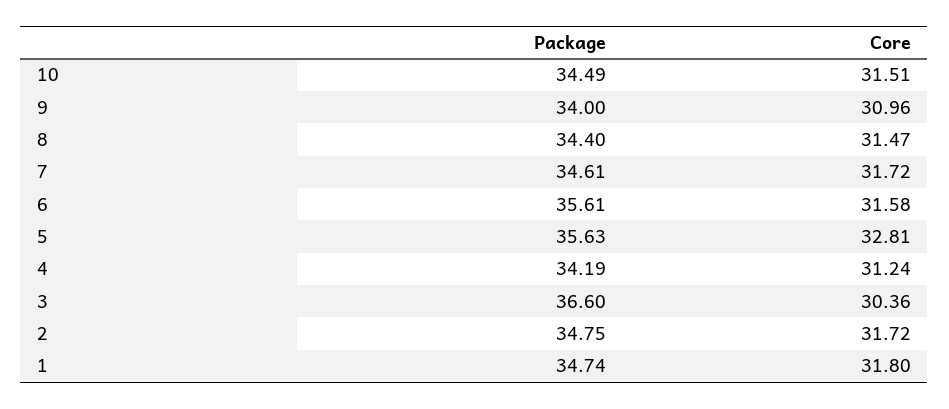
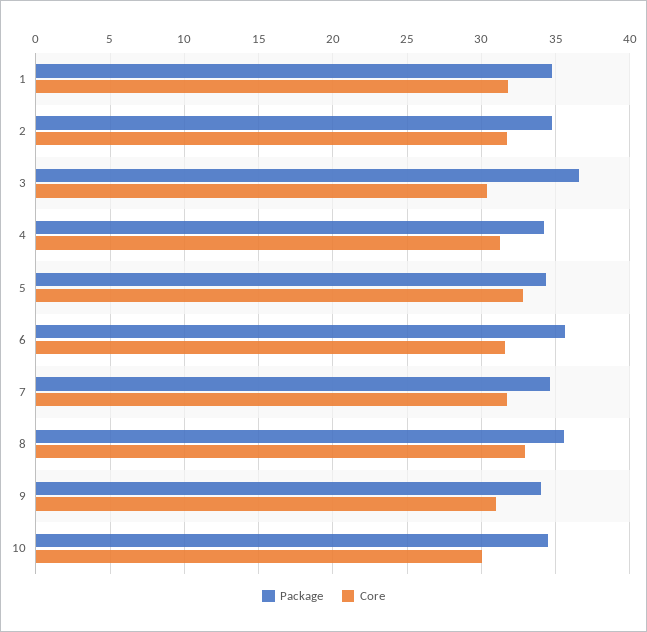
  {
    "Package": {
      "10": 34.49,
      "9": 34,
-     "8": 34.4,
+     "8": 35.5,
      "7": 34.61,
      "6": 35.61,
-     "5": 35.63,
+     "5": 34.5,
      "4": 34.19,
      "3": 36.6,
      "2": 34.75,
      "1": 34.74
    },
    "Core": {
-     "10": 31.51,
+     "10": 30,
      "9": 30.96,
-     "8": 31.47,
+     "8": 33,
      "7": 31.72,
      "6": 31.58,
      "5": 32.81,
      "4": 31.24,
      "3": 30.36,
      "2": 31.72,
      "1": 31.8
    }
  }

